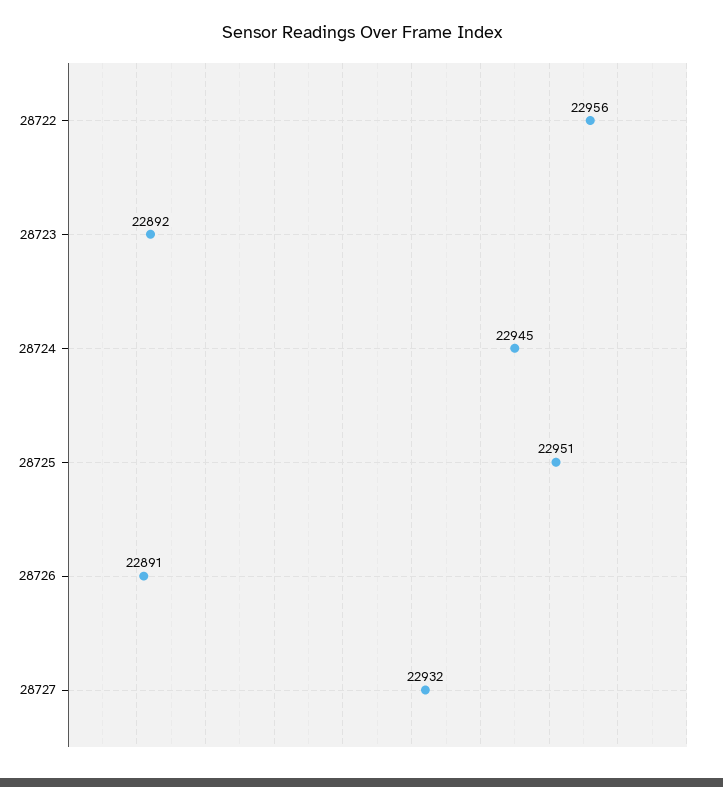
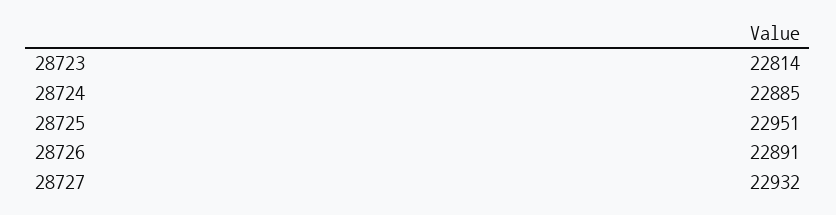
  {
-   "28722": 22956,
-   "28723": 22892,
+   "28723": 22814,
-   "28724": 22945,
+   "28724": 22885,
    "28725": 22951,
    "28726": 22891,
    "28727": 22932
  }

